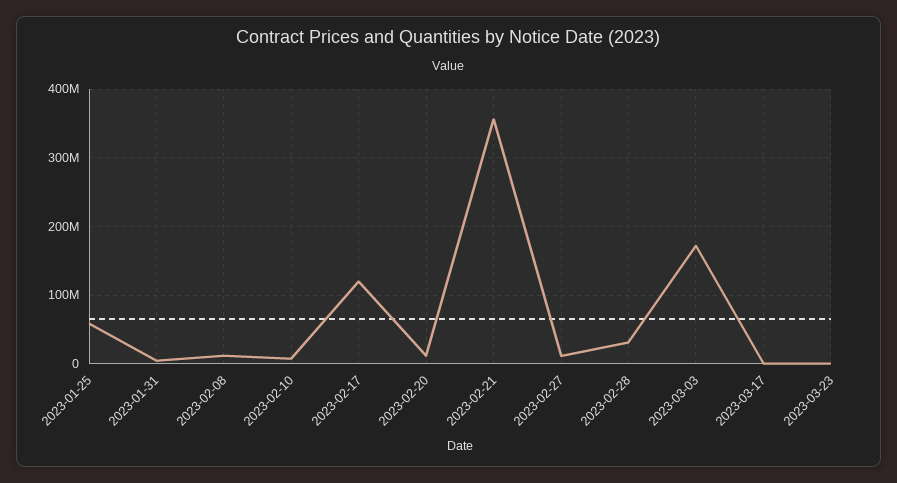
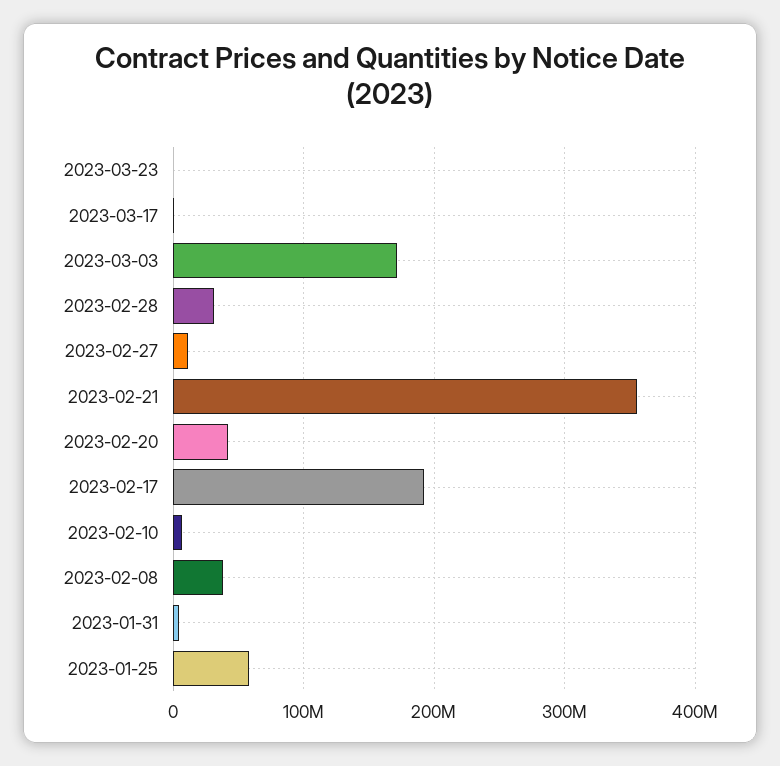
  {
    "2023-01-25": 60000000,
    "2023-01-31": 0,
-   "2023-02-08": 10000000,
+   "2023-02-08": 40000000,
    "2023-02-10": 10000000,
-   "2023-02-17": 120000000,
+   "2023-02-17": 190000000,
-   "2023-02-20": 10000000,
+   "2023-02-20": 40000000,
    "2023-02-21": 360000000,
    "2023-02-27": 10000000,
    "2023-02-28": 30000000,
    "2023-03-03": 170000000,
    "2023-03-17": 0,
    "2023-03-23": 0
  }

